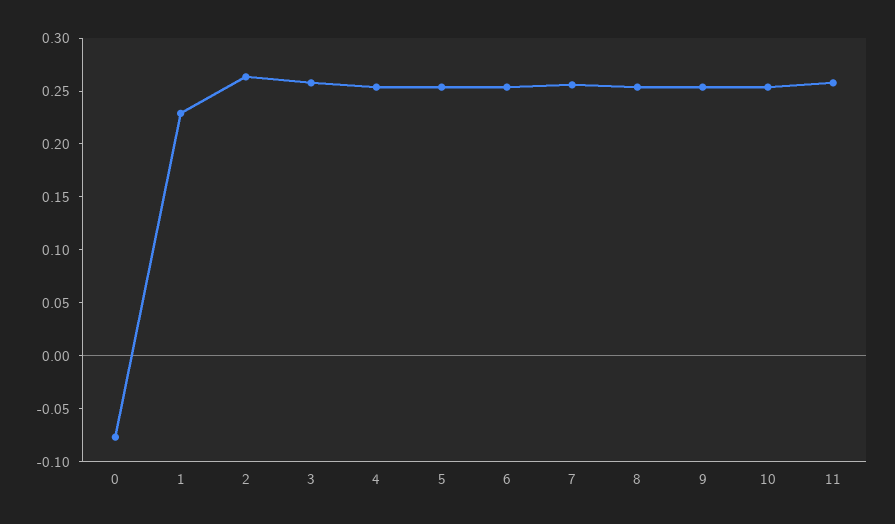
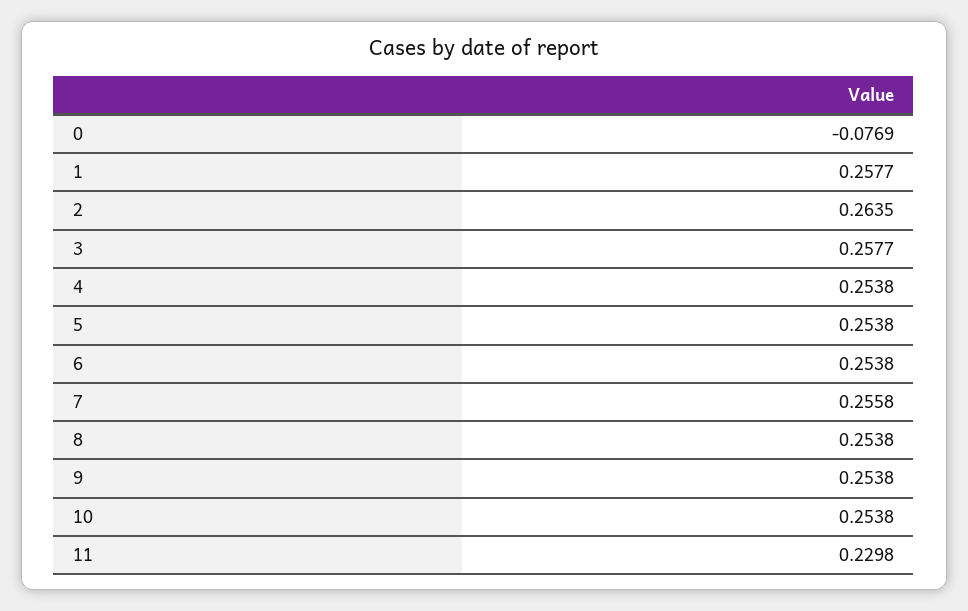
  {
    "0": -0.0769,
-   "1": 0.23,
+   "1": 0.2577,
    "2": 0.2635,
    "3": 0.2577,
    "4": 0.2538,
    "5": 0.2538,
    "6": 0.2538,
    "7": 0.2558,
    "8": 0.2538,
    "9": 0.2538,
    "10": 0.2538,
-   "11": 0.26
+   "11": 0.2298
  }

